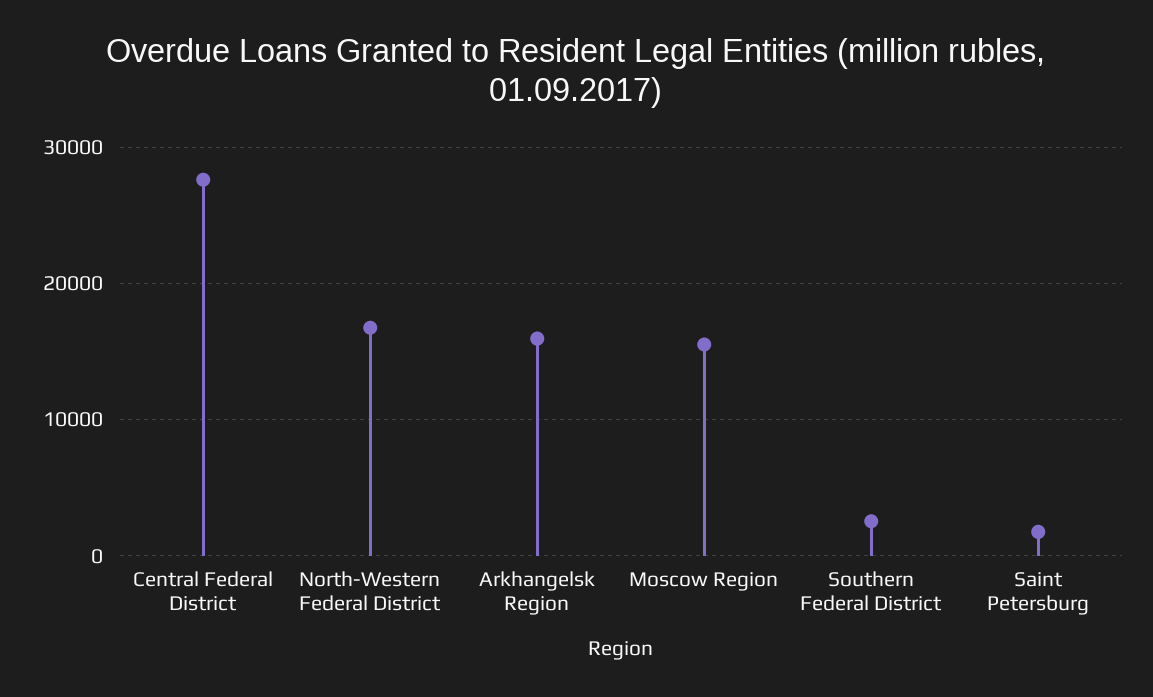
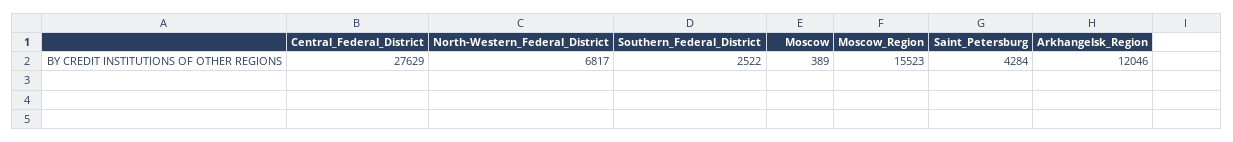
  {
    "Central Federal District": 27629,
-   "North-Western Federal District": 17000,
+   "North-Western Federal District": 6817,
-   "Arkhangelsk Region": 16000,
+   "Arkhangelsk Region": 12046,
    "Moscow Region": 15523,
    "Southern Federal District": 2522,
-   "Saint Petersburg": 2000
+   "Saint Petersburg": 4284,
+   "Moscow": 389
  }

